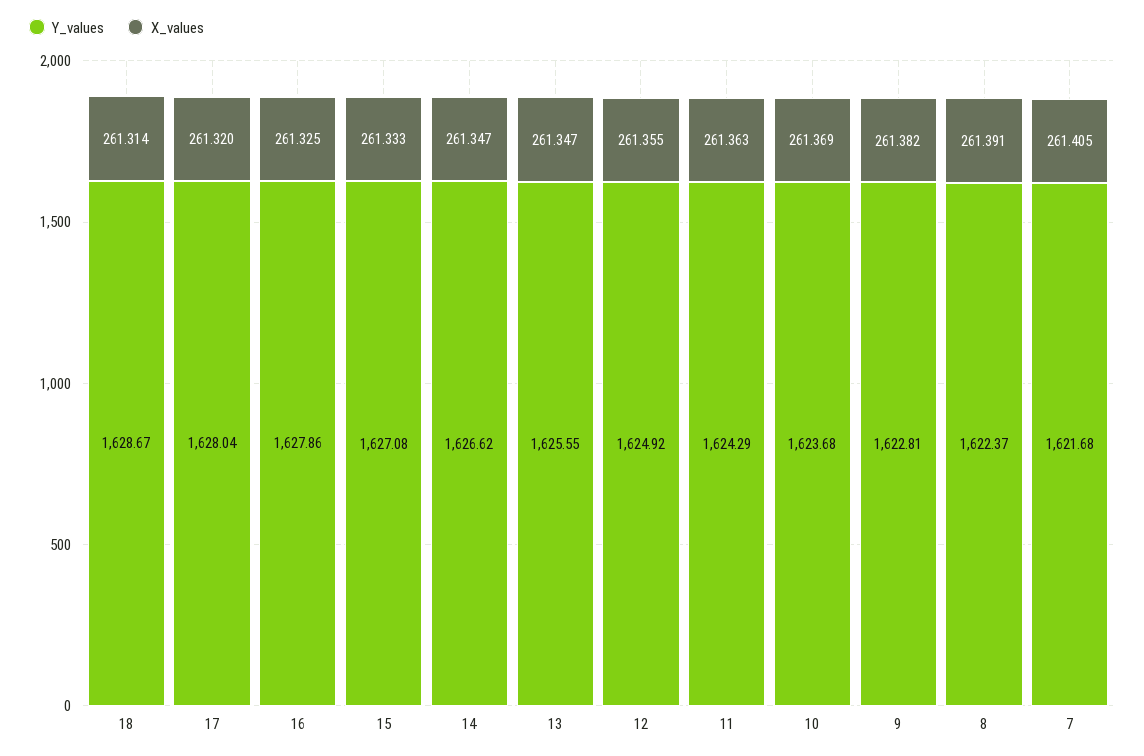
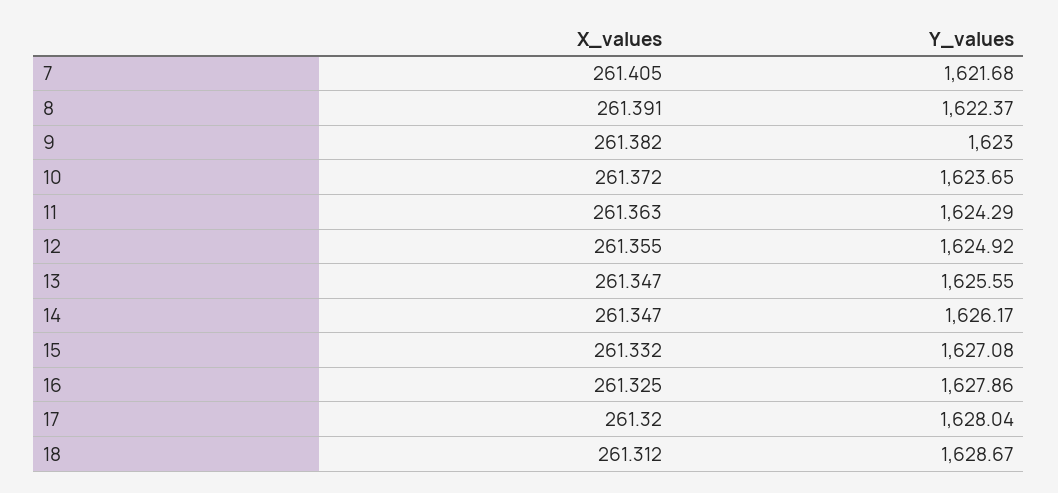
  {
    "Y_values": {
      "18": 1628.67,
      "17": 1628.04,
      "16": 1627.86,
      "15": 1627.08,
-     "14": 1626.62,
+     "14": 1626.17,
      "13": 1625.55,
      "12": 1624.92,
      "11": 1624.29,
-     "10": 1623.68,
+     "10": 1623.65,
-     "9": 1622.81,
+     "9": 1623,
      "8": 1622.37,
      "7": 1621.68
    },
    "X_values": {
-     "18": 261.314,
+     "18": 261.312,
      "17": 261.32,
      "16": 261.325,
-     "15": 261.333,
+     "15": 261.332,
      "14": 261.347,
      "13": 261.347,
      "12": 261.355,
      "11": 261.363,
-     "10": 261.369,
+     "10": 261.372,
      "9": 261.382,
      "8": 261.391,
      "7": 261.405
    }
  }

